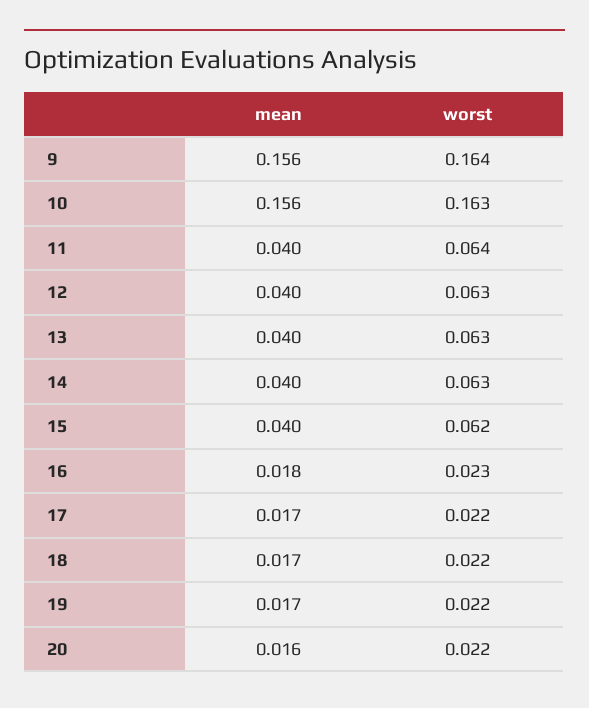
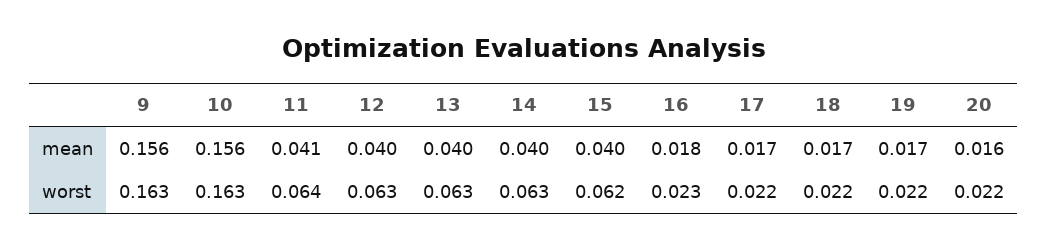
  {
    "mean": {
      "9": 0.156,
      "10": 0.156,
-     "11": 0.04,
+     "11": 0.041,
      "12": 0.04,
      "13": 0.04,
      "14": 0.04,
      "15": 0.04,
      "16": 0.018,
      "17": 0.017,
      "18": 0.017,
      "19": 0.017,
      "20": 0.016
    },
    "worst": {
-     "9": 0.164,
+     "9": 0.163,
      "10": 0.163,
      "11": 0.064,
      "12": 0.063,
      "13": 0.063,
      "14": 0.063,
      "15": 0.062,
      "16": 0.023,
      "17": 0.022,
      "18": 0.022,
      "19": 0.022,
      "20": 0.022
    }
  }

